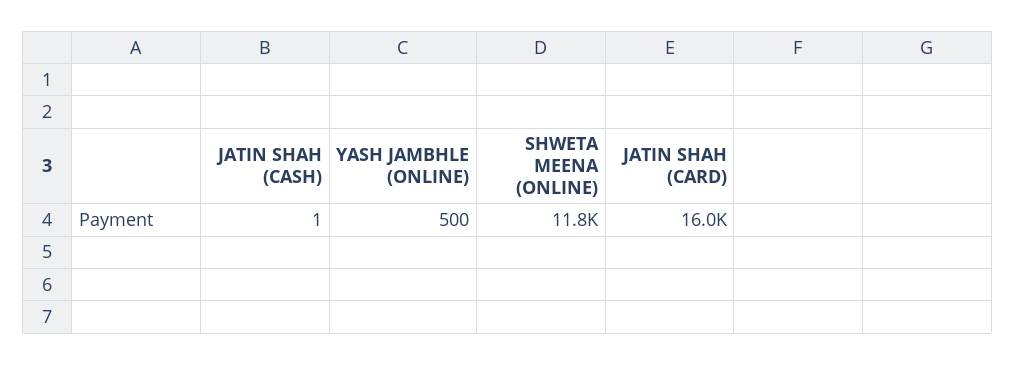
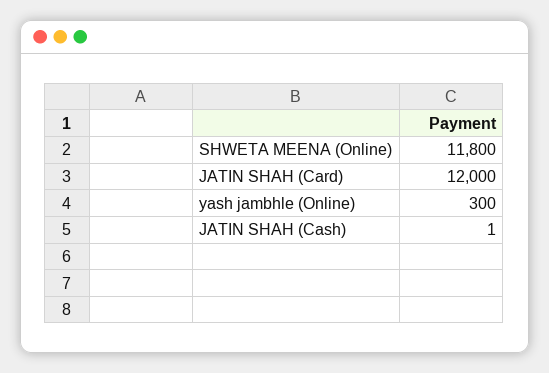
  {
    "JATIN SHAH (CASH)": 1,
-   "YASH JAMBHLE (ONLINE)": 500,
+   "YASH JAMBHLE (ONLINE)": 300,
    "SHWETA MEENA (ONLINE)": 11800,
-   "JATIN SHAH (CARD)": 16000
+   "JATIN SHAH (CARD)": 12000
  }

